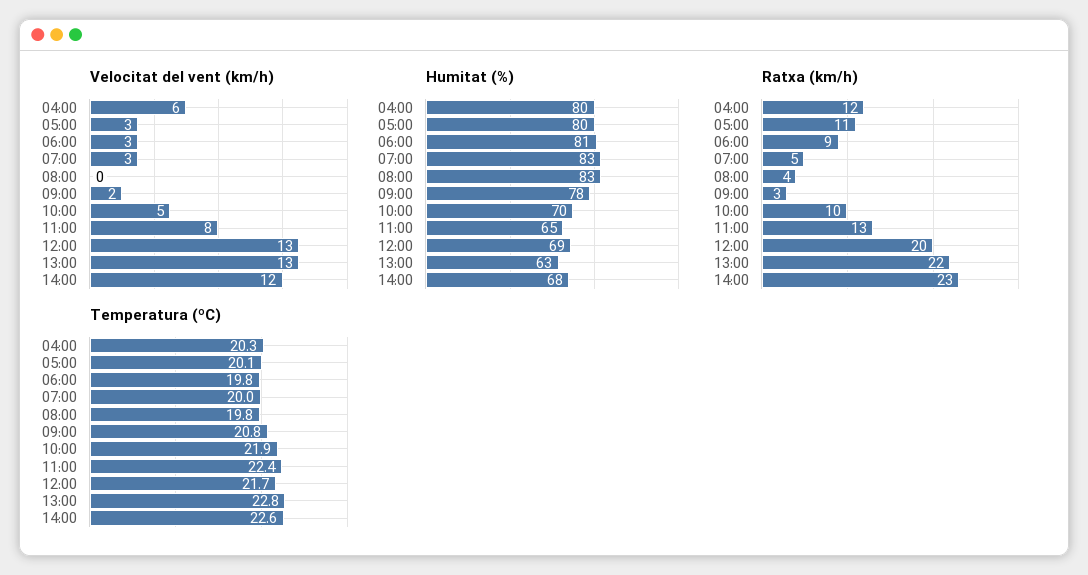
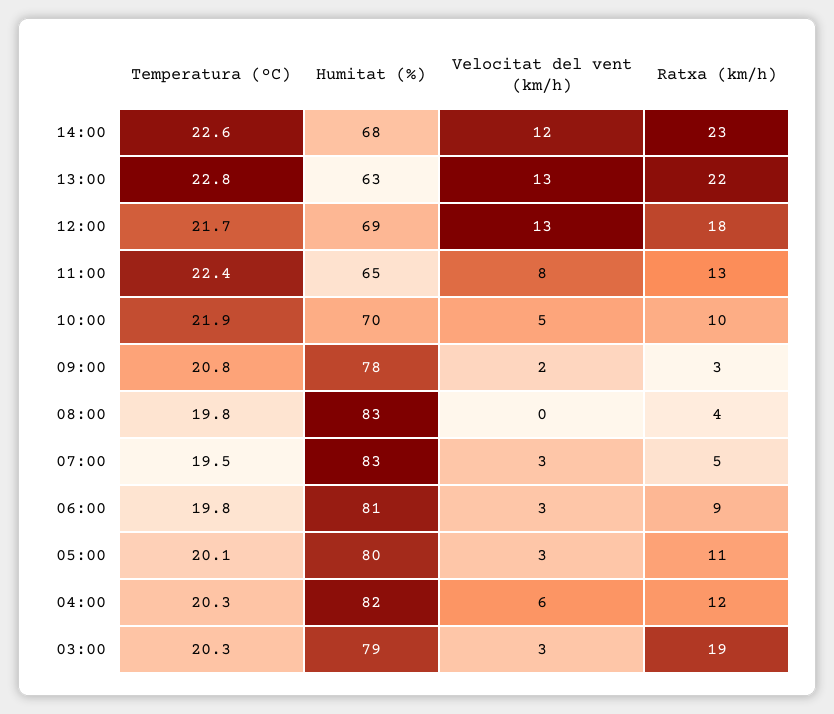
  {
    "Velocitat del vent (km/h)": {
      "04:00": 6,
      "05:00": 3,
      "06:00": 3,
      "07:00": 3,
      "08:00": 0,
      "09:00": 2,
      "10:00": 5,
      "11:00": 8,
      "12:00": 13,
      "13:00": 13,
-     "14:00": 12
+     "14:00": 12,
+     "03:00": 3
    },
    "Humitat (%)": {
-     "04:00": 80,
+     "04:00": 82,
      "05:00": 80,
      "06:00": 81,
      "07:00": 83,
      "08:00": 83,
      "09:00": 78,
      "10:00": 70,
      "11:00": 65,
      "12:00": 69,
      "13:00": 63,
-     "14:00": 68
+     "14:00": 68,
+     "03:00": 79
    },
    "Ratxa (km/h)": {
      "04:00": 12,
      "05:00": 11,
      "06:00": 9,
      "07:00": 5,
      "08:00": 4,
      "09:00": 3,
      "10:00": 10,
      "11:00": 13,
-     "12:00": 20,
+     "12:00": 18,
      "13:00": 22,
-     "14:00": 23
+     "14:00": 23,
+     "03:00": 19
    },
    "Temperatura (ºC)": {
      "04:00": 20.3,
      "05:00": 20.1,
      "06:00": 19.8,
-     "07:00": 20,
+     "07:00": 19.5,
      "08:00": 19.8,
      "09:00": 20.8,
      "10:00": 21.9,
      "11:00": 22.4,
      "12:00": 21.7,
      "13:00": 22.8,
-     "14:00": 22.6
+     "14:00": 22.6,
+     "03:00": 20.3
    }
  }

